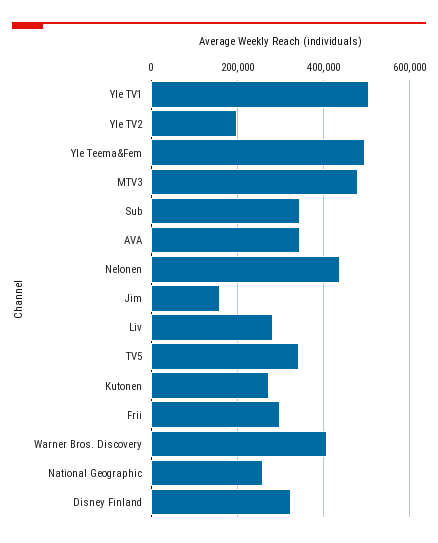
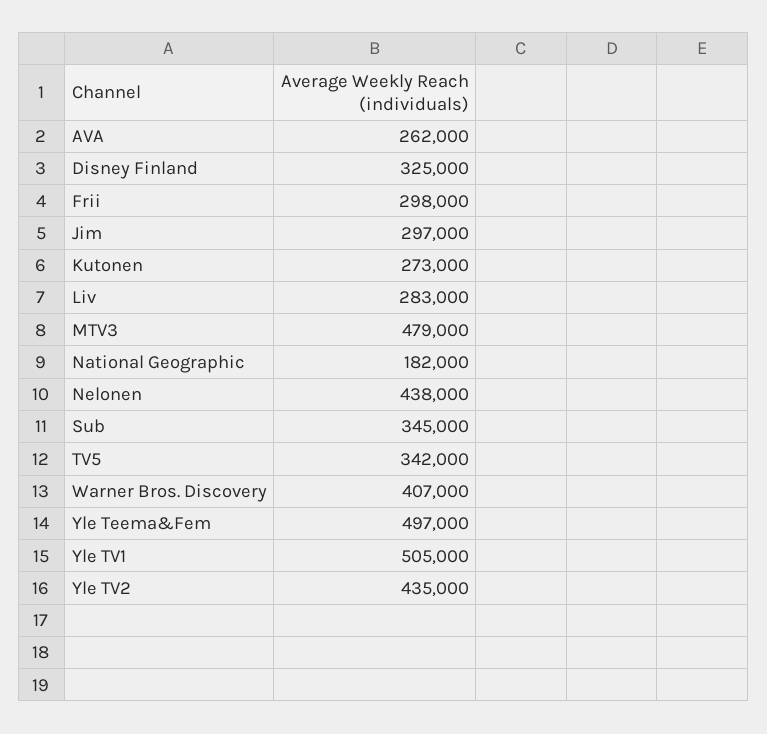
  {
    "Yle TV1": 505000,
-   "Yle TV2": 200000,
+   "Yle TV2": 435000,
    "Yle Teema&Fem": 497000,
    "MTV3": 479000,
    "Sub": 345000,
-   "AVA": 340000,
+   "AVA": 262000,
    "Nelonen": 438000,
-   "Jim": 160000,
+   "Jim": 297000,
    "Liv": 283000,
    "TV5": 342000,
    "Kutonen": 273000,
    "Frii": 298000,
    "Warner Bros. Discovery": 407000,
-   "National Geographic": 260000,
+   "National Geographic": 182000,
    "Disney Finland": 325000
  }

